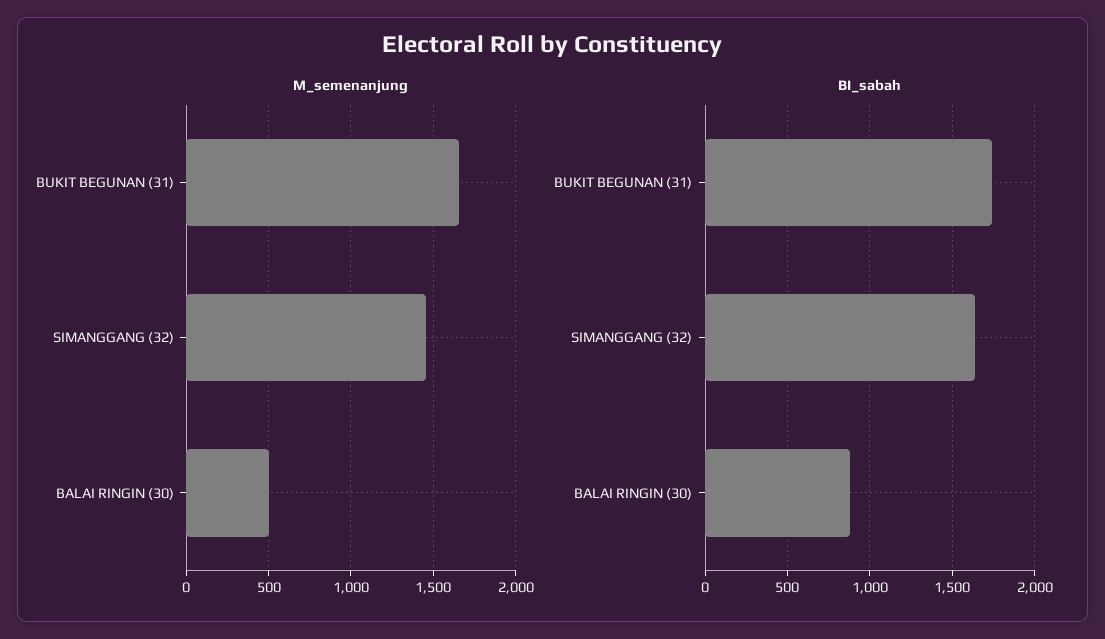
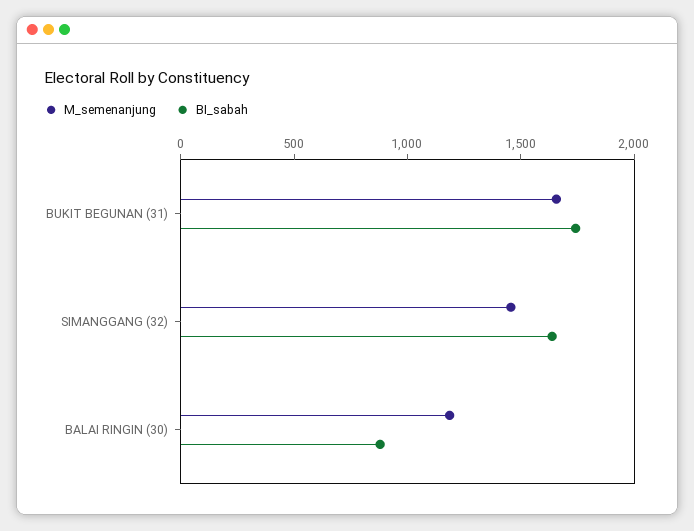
  {
    "M_semenanjung": {
      "BUKIT BEGUNAN (31)": 1650,
      "SIMANGGANG (32)": 1450,
-     "BALAI RINGIN (30)": 500
+     "BALAI RINGIN (30)": 1200
    },
    "BI_sabah": {
      "BUKIT BEGUNAN (31)": 1750,
      "SIMANGGANG (32)": 1650,
      "BALAI RINGIN (30)": 900
    }
  }

